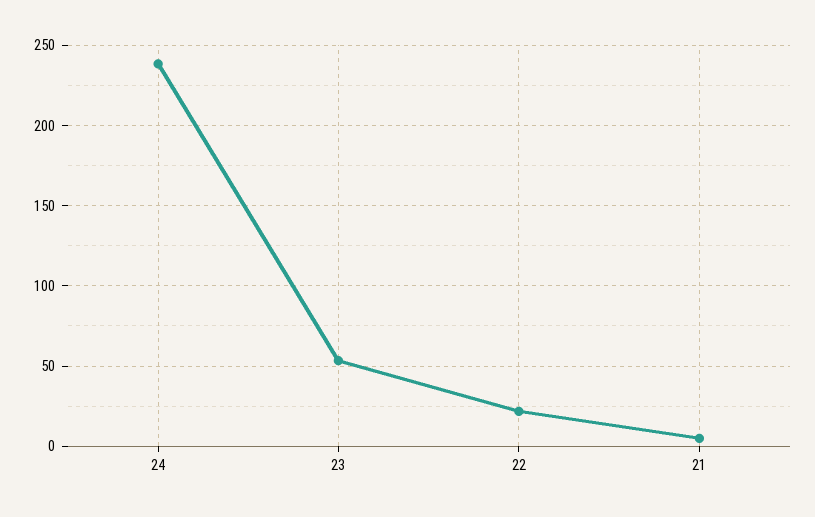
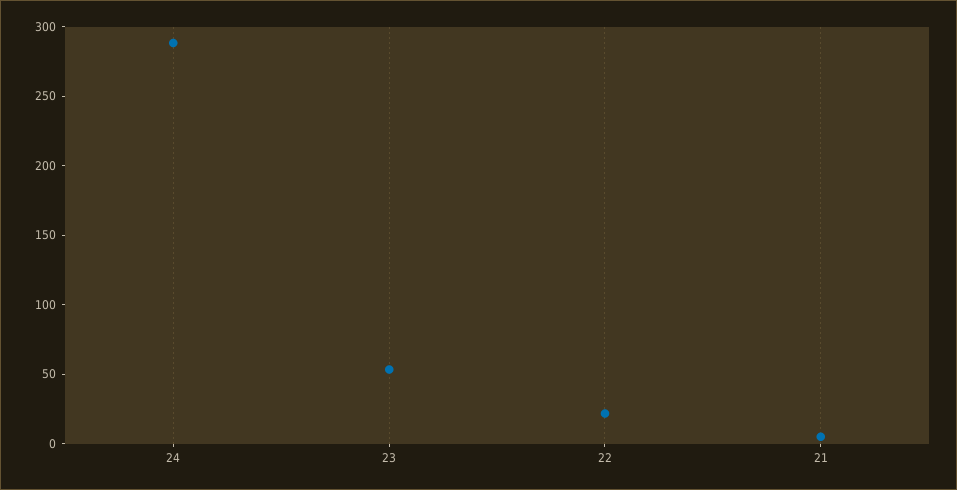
  {
-   "24": 240,
+   "24": 290,
    "23": 55,
    "22": 20,
    "21": 5
  }

